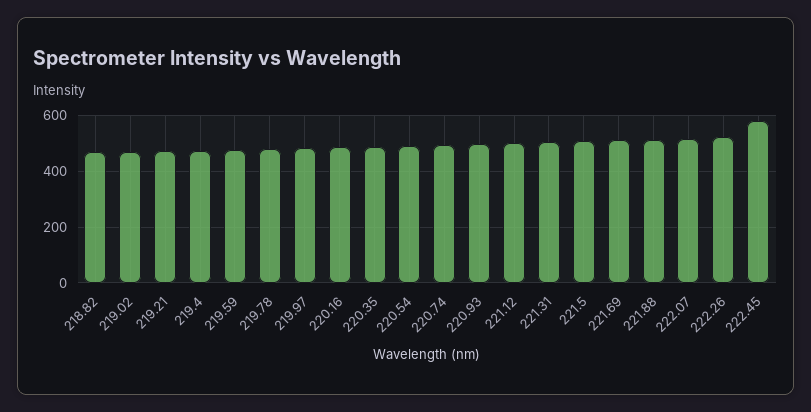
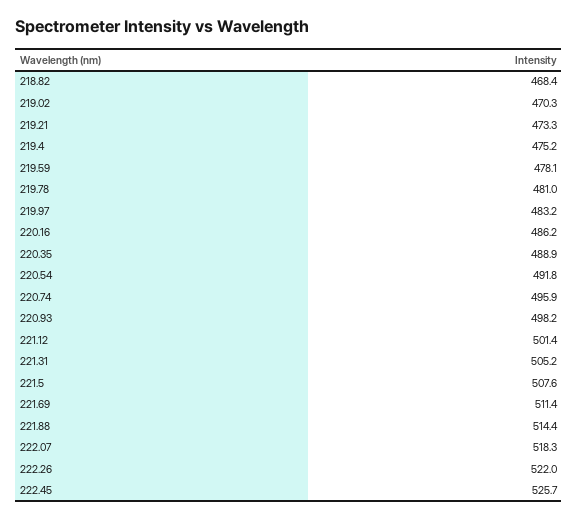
  {
    "218.82": 468.4,
    "219.02": 470.3,
    "219.21": 473.3,
    "219.4": 475.2,
    "219.59": 478.1,
    "219.78": 481,
    "219.97": 483.2,
    "220.16": 486.2,
    "220.35": 488.9,
    "220.54": 491.8,
    "220.74": 495.9,
    "220.93": 498.2,
    "221.12": 501.4,
    "221.31": 505.2,
    "221.5": 507.6,
    "221.69": 511.4,
    "221.88": 514.4,
    "222.07": 518.3,
    "222.26": 522,
-   "222.45": 575
+   "222.45": 525.7
  }

